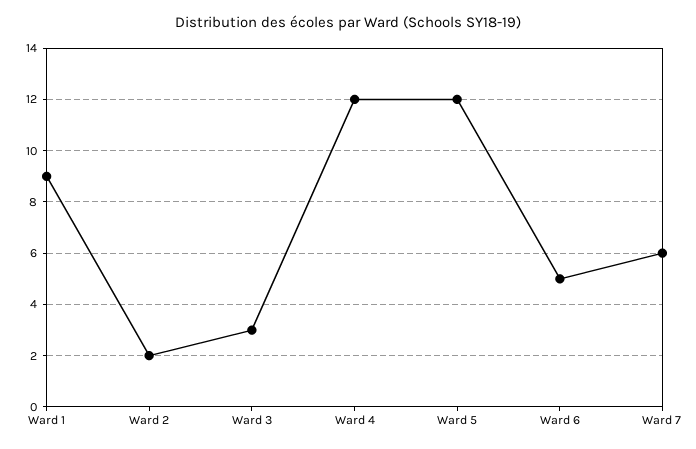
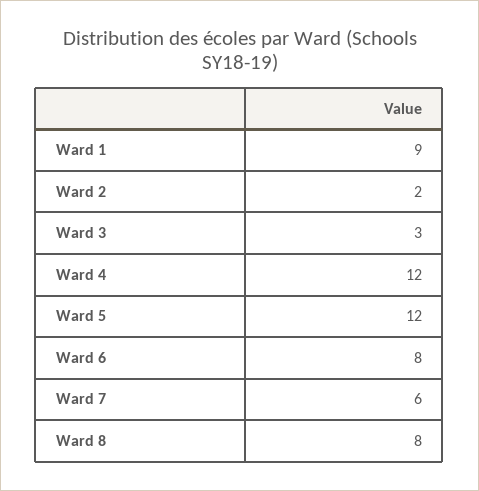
  {
    "Ward 1": 9,
    "Ward 2": 2,
    "Ward 3": 3,
    "Ward 4": 12,
    "Ward 5": 12,
-   "Ward 6": 5,
+   "Ward 6": 8,
-   "Ward 7": 6
+   "Ward 7": 6,
+   "Ward 8": 8
  }

